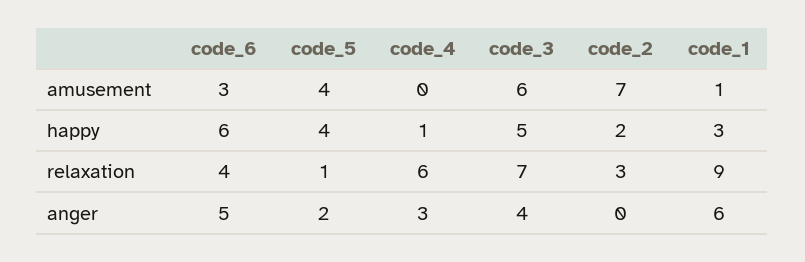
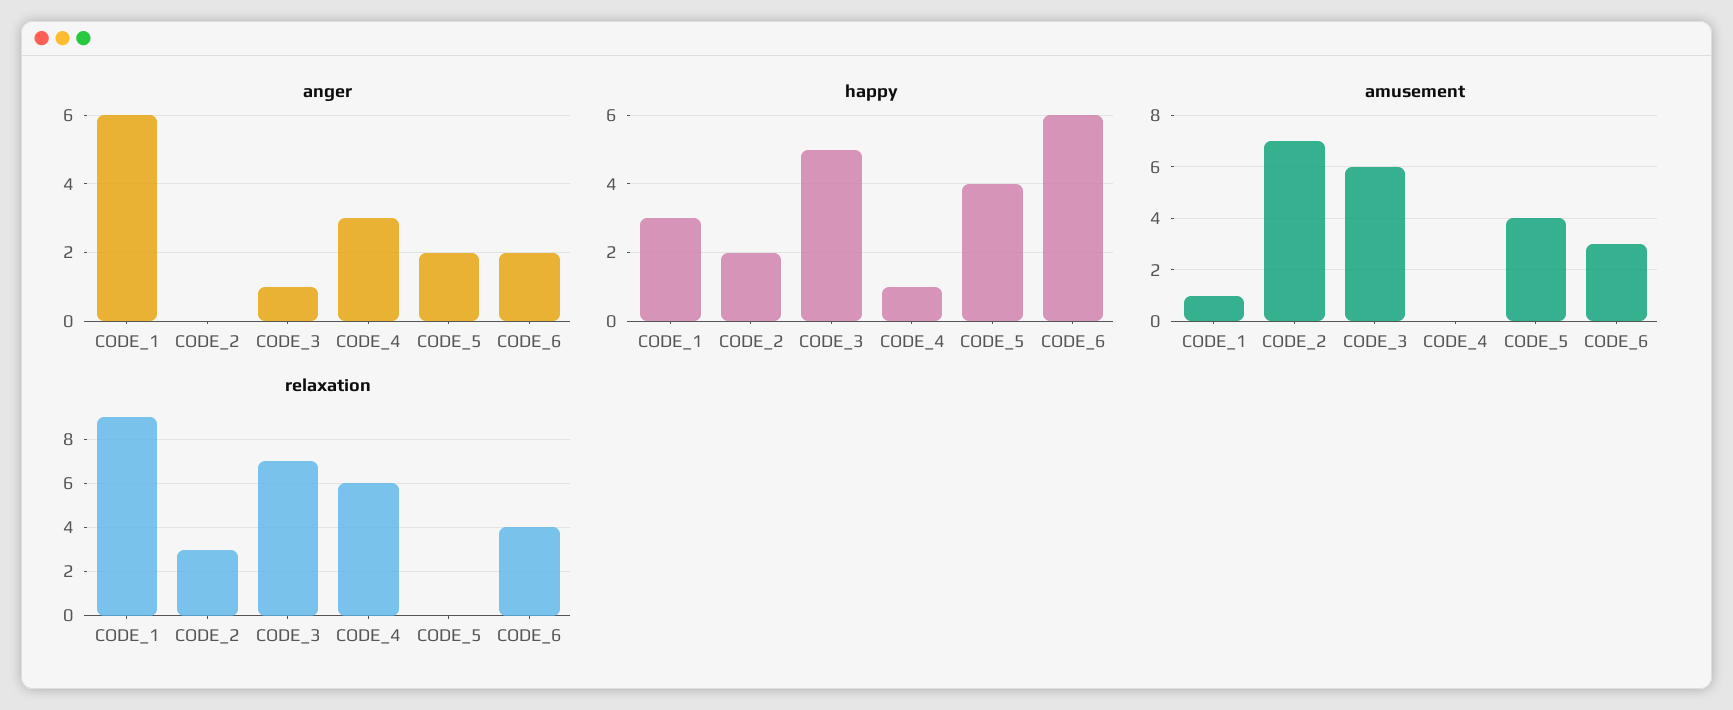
  {
    "amusement": {
      "code_6": 3,
      "code_5": 4,
      "code_4": 0,
      "code_3": 6,
      "code_2": 7,
      "code_1": 1
    },
    "happy": {
      "code_6": 6,
      "code_5": 4,
      "code_4": 1,
      "code_3": 5,
      "code_2": 2,
      "code_1": 3
    },
    "relaxation": {
      "code_6": 4,
-     "code_5": 1,
+     "code_5": 0,
      "code_4": 6,
      "code_3": 7,
      "code_2": 3,
      "code_1": 9
    },
    "anger": {
-     "code_6": 5,
+     "code_6": 2,
      "code_5": 2,
      "code_4": 3,
-     "code_3": 4,
+     "code_3": 1,
      "code_2": 0,
      "code_1": 6
    }
  }

